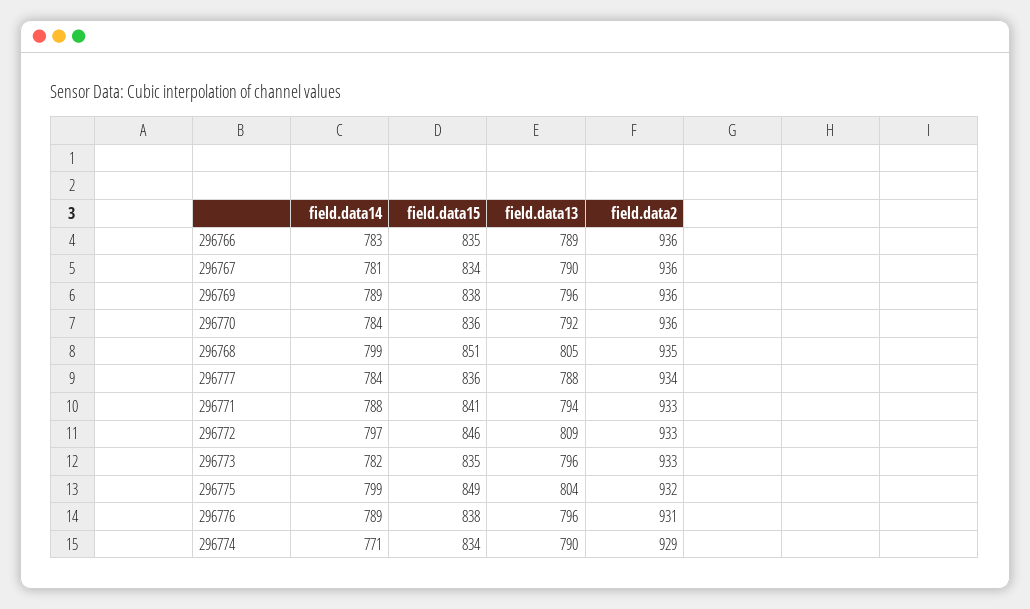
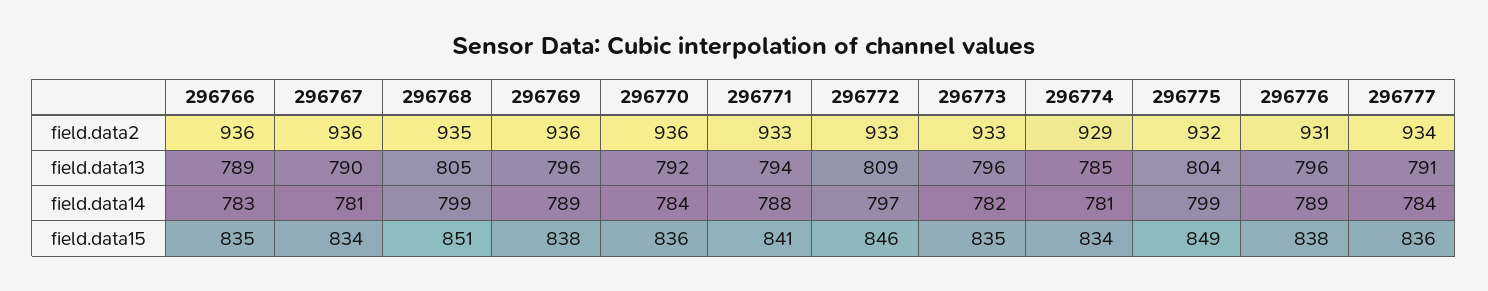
  {
    "field.data14": {
      "296766": 783,
      "296767": 781,
      "296769": 789,
      "296770": 784,
      "296768": 799,
      "296777": 784,
      "296771": 788,
      "296772": 797,
      "296773": 782,
      "296775": 799,
      "296776": 789,
-     "296774": 771
+     "296774": 781
    },
    "field.data15": {
      "296766": 835,
      "296767": 834,
      "296769": 838,
      "296770": 836,
      "296768": 851,
      "296777": 836,
      "296771": 841,
      "296772": 846,
      "296773": 835,
      "296775": 849,
      "296776": 838,
      "296774": 834
    },
    "field.data13": {
      "296766": 789,
      "296767": 790,
      "296769": 796,
      "296770": 792,
      "296768": 805,
-     "296777": 788,
+     "296777": 791,
      "296771": 794,
      "296772": 809,
      "296773": 796,
      "296775": 804,
      "296776": 796,
-     "296774": 790
+     "296774": 785
    },
    "field.data2": {
      "296766": 936,
      "296767": 936,
      "296769": 936,
      "296770": 936,
      "296768": 935,
      "296777": 934,
      "296771": 933,
      "296772": 933,
      "296773": 933,
      "296775": 932,
      "296776": 931,
      "296774": 929
    }
  }

